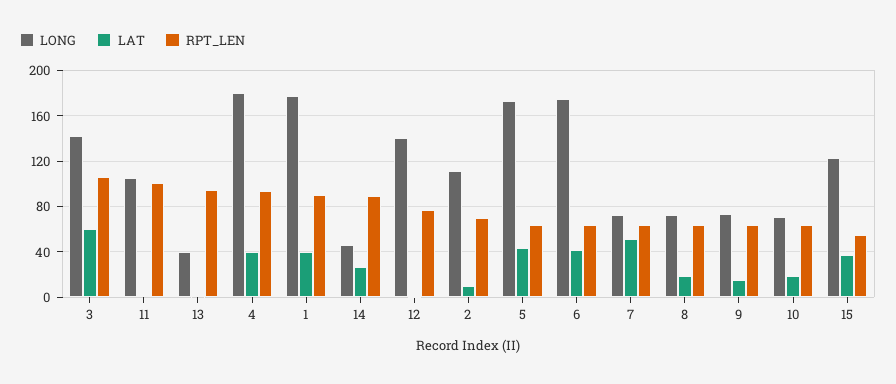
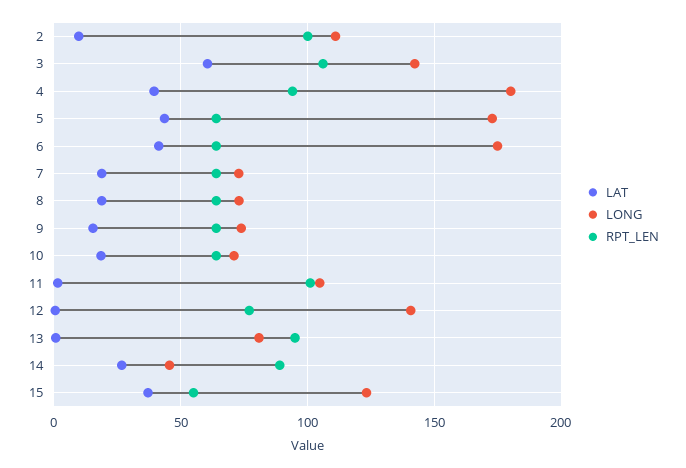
  {
    "LONG": {
      "3": 140,
      "11": 105,
-     "13": 40,
+     "13": 80,
      "4": 180,
-     "1": 180,
      "14": 45,
      "12": 140,
      "2": 110,
      "5": 175,
      "6": 175,
      "7": 75,
      "8": 75,
      "9": 75,
      "10": 70,
      "15": 125
    },
    "LAT": {
      "3": 60,
      "11": 0,
      "13": 0,
      "4": 40,
-     "1": 40,
      "14": 25,
      "12": 0,
      "2": 10,
      "5": 45,
      "6": 40,
-     "7": 50,
+     "7": 20,
      "8": 20,
      "9": 15,
      "10": 20,
      "15": 35
    },
    "RPT_LEN": {
      "3": 105,
      "11": 100,
      "13": 95,
      "4": 95,
-     "1": 90,
      "14": 90,
      "12": 75,
-     "2": 70,
+     "2": 100,
      "5": 65,
      "6": 65,
      "7": 65,
      "8": 65,
      "9": 65,
      "10": 65,
      "15": 55
    }
  }

